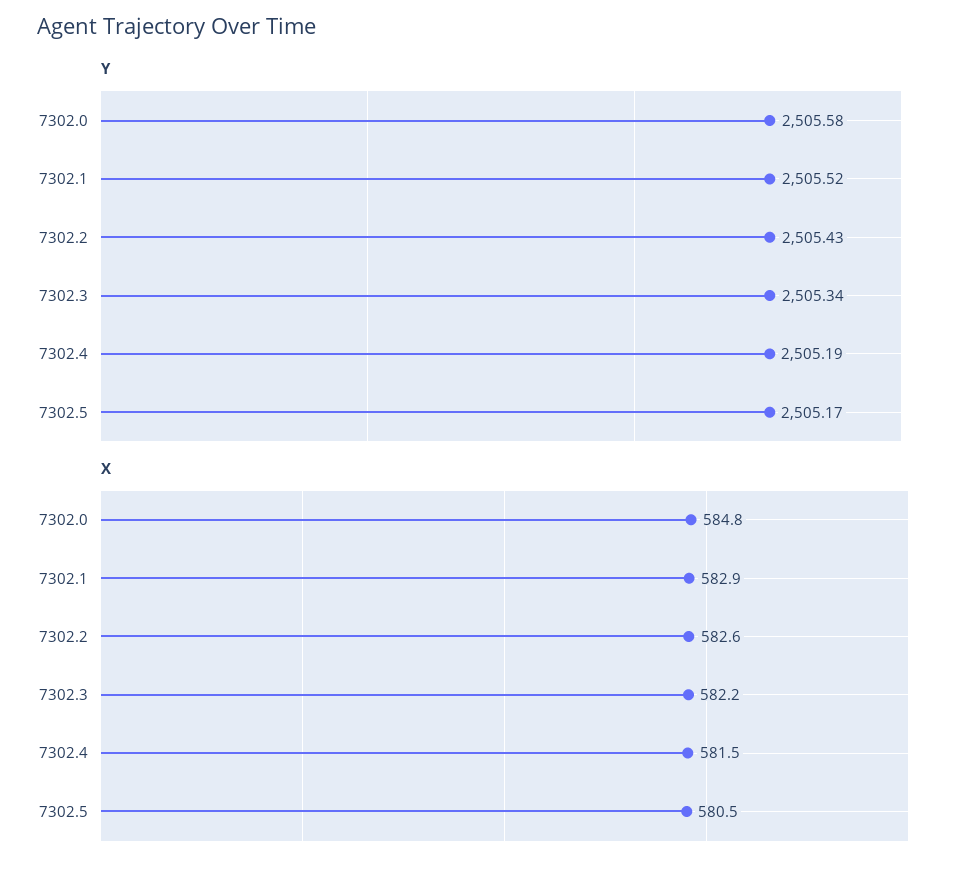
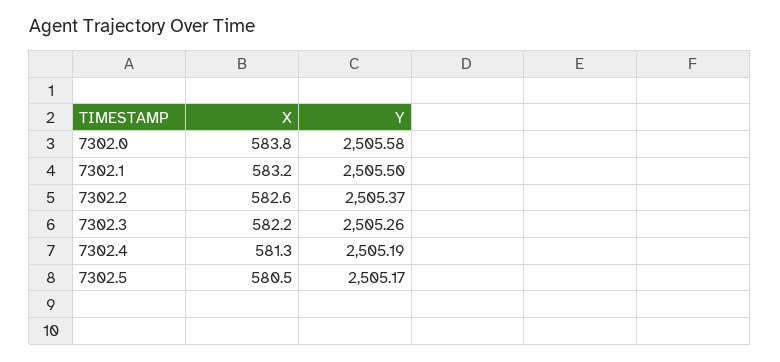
  {
    "Y": {
      "7302.0": 2505.58,
-     "7302.1": 2505.52,
+     "7302.1": 2505.5,
-     "7302.2": 2505.43,
+     "7302.2": 2505.37,
-     "7302.3": 2505.34,
+     "7302.3": 2505.26,
      "7302.4": 2505.19,
      "7302.5": 2505.17
    },
    "X": {
-     "7302.0": 584.8,
+     "7302.0": 583.8,
-     "7302.1": 582.9,
+     "7302.1": 583.2,
      "7302.2": 582.6,
      "7302.3": 582.2,
-     "7302.4": 581.5,
+     "7302.4": 581.3,
      "7302.5": 580.5
    }
  }

